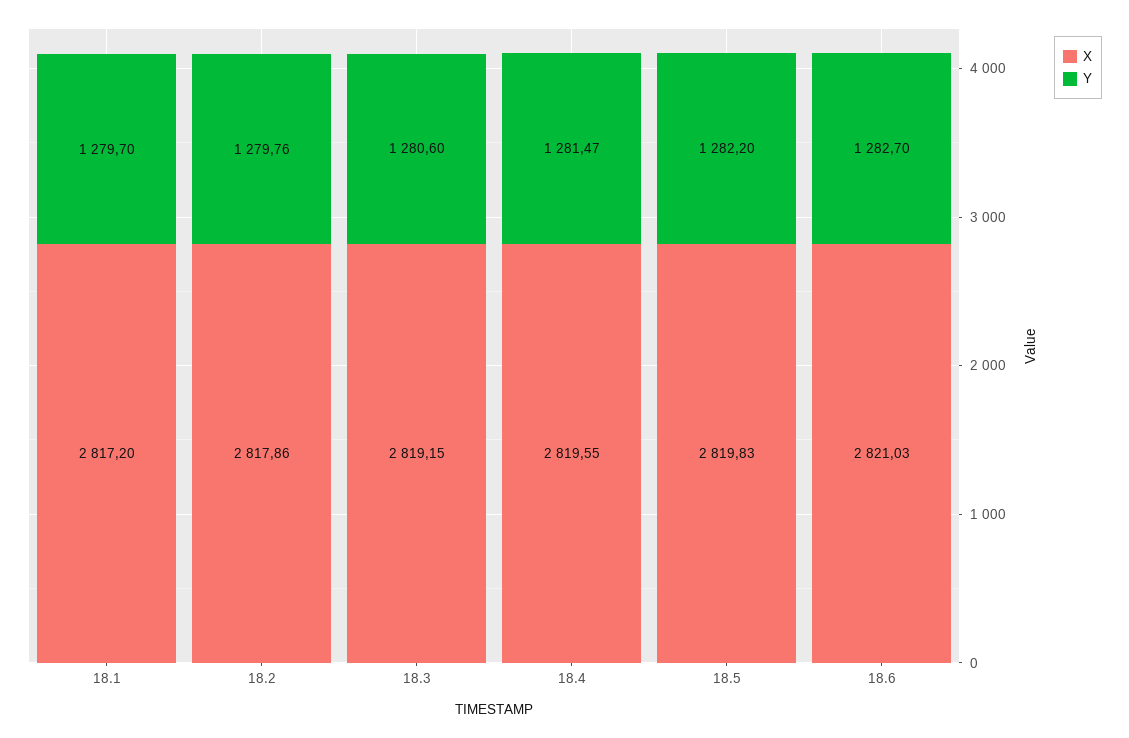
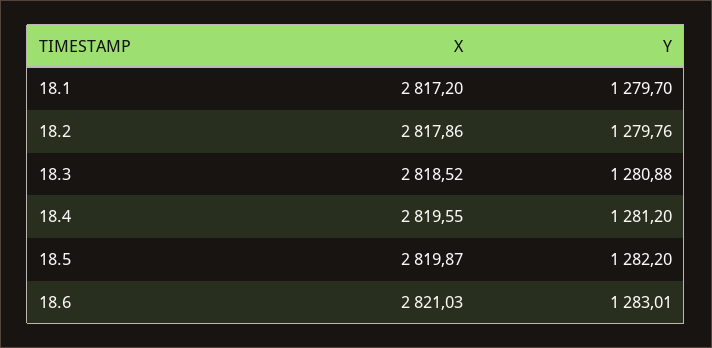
  {
    "X": {
      "18.1": 2817.2,
      "18.2": 2817.86,
-     "18.3": 2819.15,
+     "18.3": 2818.52,
      "18.4": 2819.55,
-     "18.5": 2819.83,
+     "18.5": 2819.87,
      "18.6": 2821.03
    },
    "Y": {
      "18.1": 1279.7,
      "18.2": 1279.76,
-     "18.3": 1280.6,
+     "18.3": 1280.88,
-     "18.4": 1281.47,
+     "18.4": 1281.2,
      "18.5": 1282.2,
-     "18.6": 1282.7
+     "18.6": 1283.01
    }
  }

